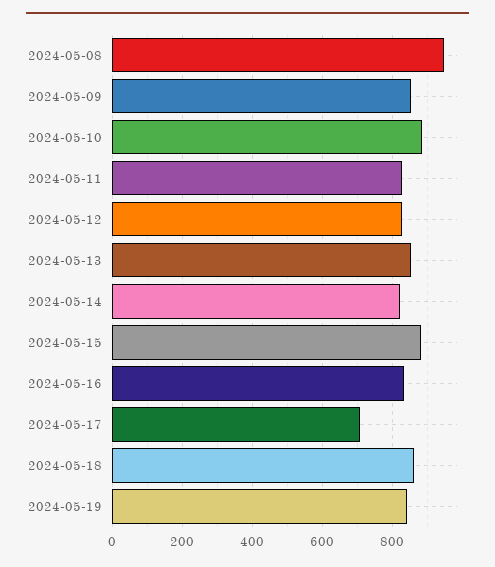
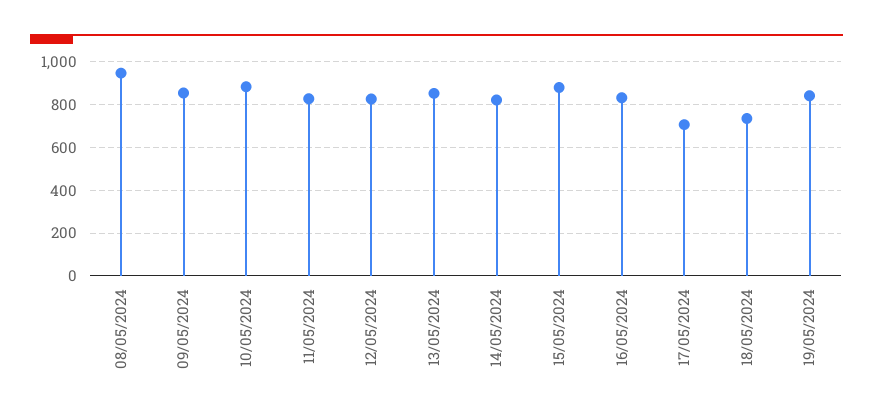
  {
    "2024-05-08": 940,
    "2024-05-09": 860,
    "2024-05-10": 880,
    "2024-05-11": 820,
    "2024-05-12": 820,
    "2024-05-13": 860,
    "2024-05-14": 820,
    "2024-05-15": 880,
    "2024-05-16": 840,
    "2024-05-17": 700,
-   "2024-05-18": 860,
+   "2024-05-18": 750,
    "2024-05-19": 840
  }

